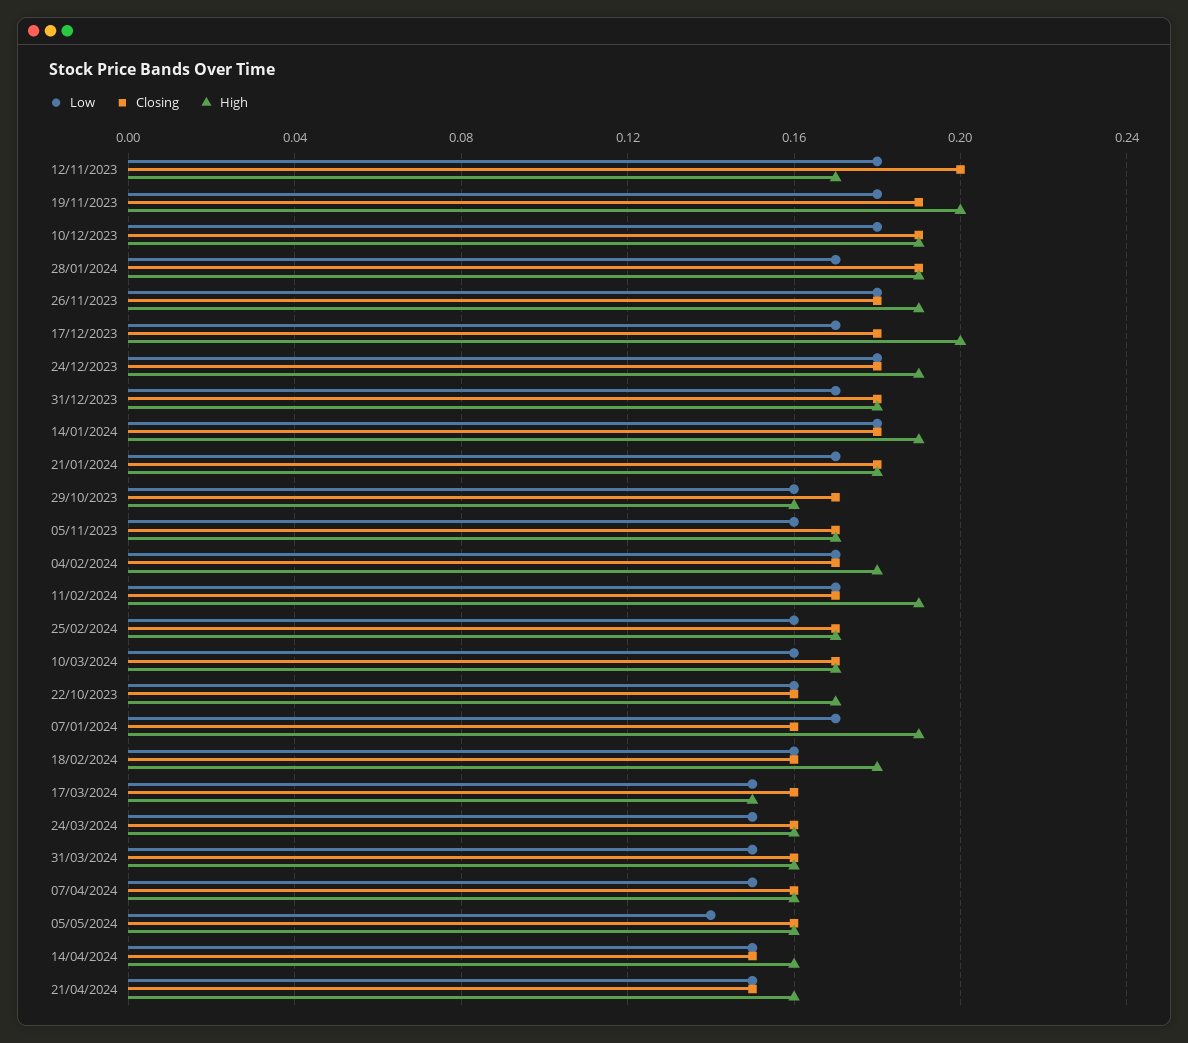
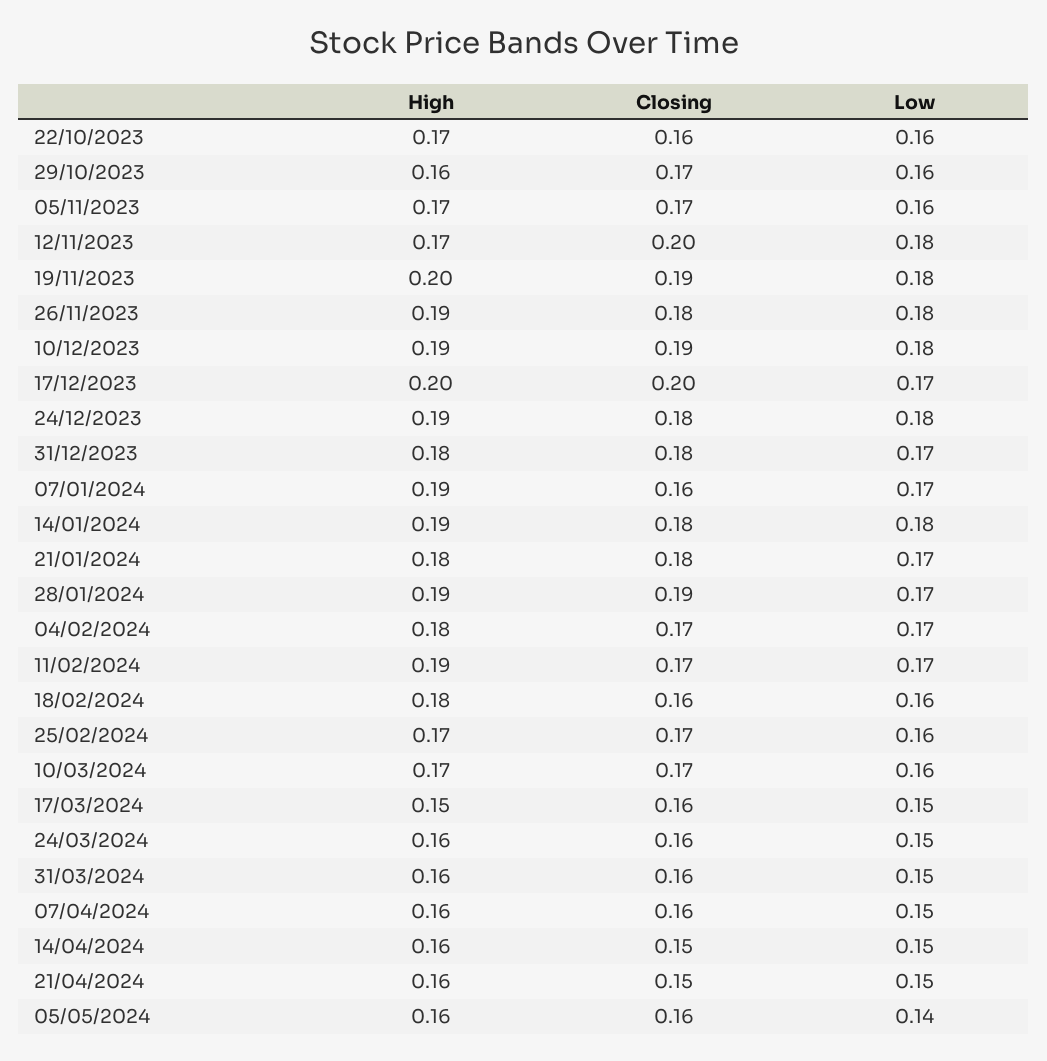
  {
    "Low": {
      "12/11/2023": 0.18,
      "19/11/2023": 0.18,
      "10/12/2023": 0.18,
      "28/01/2024": 0.17,
      "26/11/2023": 0.18,
      "17/12/2023": 0.17,
      "24/12/2023": 0.18,
      "31/12/2023": 0.17,
      "14/01/2024": 0.18,
      "21/01/2024": 0.17,
      "29/10/2023": 0.16,
      "05/11/2023": 0.16,
      "04/02/2024": 0.17,
      "11/02/2024": 0.17,
      "25/02/2024": 0.16,
      "10/03/2024": 0.16,
      "22/10/2023": 0.16,
      "07/01/2024": 0.17,
      "18/02/2024": 0.16,
      "17/03/2024": 0.15,
      "24/03/2024": 0.15,
      "31/03/2024": 0.15,
      "07/04/2024": 0.15,
      "05/05/2024": 0.14,
      "14/04/2024": 0.15,
      "21/04/2024": 0.15
    },
    "Closing": {
      "12/11/2023": 0.2,
      "19/11/2023": 0.19,
      "10/12/2023": 0.19,
      "28/01/2024": 0.19,
      "26/11/2023": 0.18,
-     "17/12/2023": 0.18,
+     "17/12/2023": 0.2,
      "24/12/2023": 0.18,
      "31/12/2023": 0.18,
      "14/01/2024": 0.18,
      "21/01/2024": 0.18,
      "29/10/2023": 0.17,
      "05/11/2023": 0.17,
      "04/02/2024": 0.17,
      "11/02/2024": 0.17,
      "25/02/2024": 0.17,
      "10/03/2024": 0.17,
      "22/10/2023": 0.16,
      "07/01/2024": 0.16,
      "18/02/2024": 0.16,
      "17/03/2024": 0.16,
      "24/03/2024": 0.16,
      "31/03/2024": 0.16,
      "07/04/2024": 0.16,
      "05/05/2024": 0.16,
      "14/04/2024": 0.15,
      "21/04/2024": 0.15
    },
    "High": {
      "12/11/2023": 0.17,
      "19/11/2023": 0.2,
      "10/12/2023": 0.19,
      "28/01/2024": 0.19,
      "26/11/2023": 0.19,
      "17/12/2023": 0.2,
      "24/12/2023": 0.19,
      "31/12/2023": 0.18,
      "14/01/2024": 0.19,
      "21/01/2024": 0.18,
      "29/10/2023": 0.16,
      "05/11/2023": 0.17,
      "04/02/2024": 0.18,
      "11/02/2024": 0.19,
      "25/02/2024": 0.17,
      "10/03/2024": 0.17,
      "22/10/2023": 0.17,
      "07/01/2024": 0.19,
      "18/02/2024": 0.18,
      "17/03/2024": 0.15,
      "24/03/2024": 0.16,
      "31/03/2024": 0.16,
      "07/04/2024": 0.16,
      "05/05/2024": 0.16,
      "14/04/2024": 0.16,
      "21/04/2024": 0.16
    }
  }

